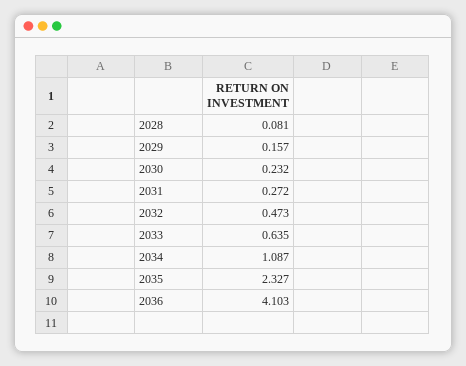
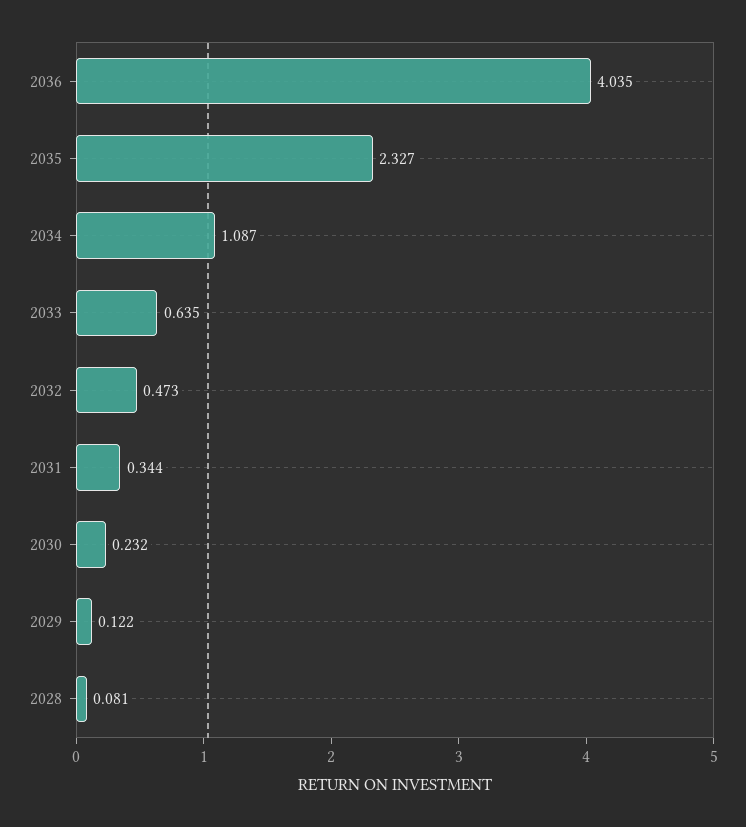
  {
    "2028": 0.081,
-   "2029": 0.157,
+   "2029": 0.122,
    "2030": 0.232,
-   "2031": 0.272,
+   "2031": 0.344,
    "2032": 0.473,
    "2033": 0.635,
    "2034": 1.087,
    "2035": 2.327,
-   "2036": 4.103
+   "2036": 4.035
  }

